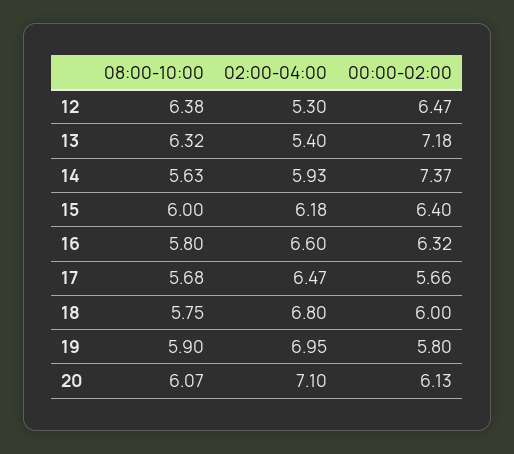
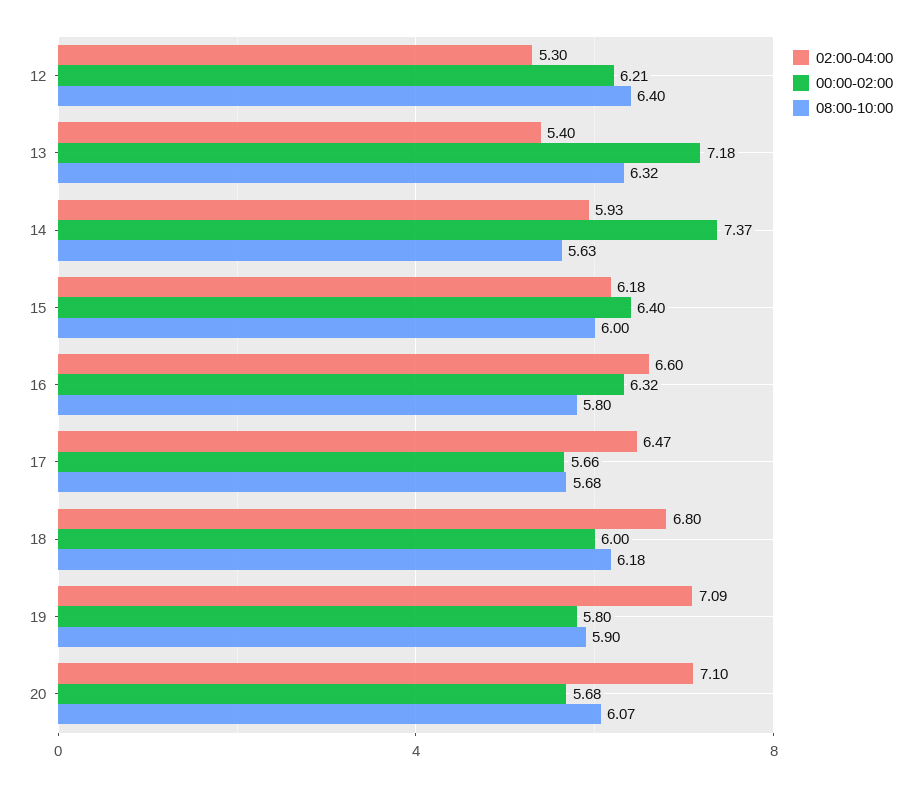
  {
    "08:00-10:00": {
-     "12": 6.38,
+     "12": 6.4,
      "13": 6.32,
      "14": 5.63,
      "15": 6,
      "16": 5.8,
      "17": 5.68,
-     "18": 5.75,
+     "18": 6.18,
      "19": 5.9,
      "20": 6.07
    },
    "02:00-04:00": {
      "12": 5.3,
      "13": 5.4,
      "14": 5.93,
      "15": 6.18,
      "16": 6.6,
      "17": 6.47,
      "18": 6.8,
-     "19": 6.95,
+     "19": 7.09,
      "20": 7.1
    },
    "00:00-02:00": {
-     "12": 6.47,
+     "12": 6.21,
      "13": 7.18,
      "14": 7.37,
      "15": 6.4,
      "16": 6.32,
      "17": 5.66,
      "18": 6,
      "19": 5.8,
-     "20": 6.13
+     "20": 5.68
    }
  }

